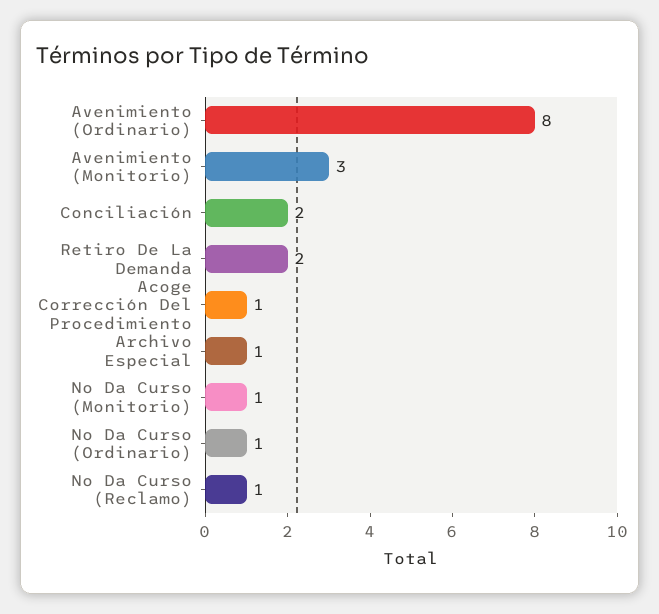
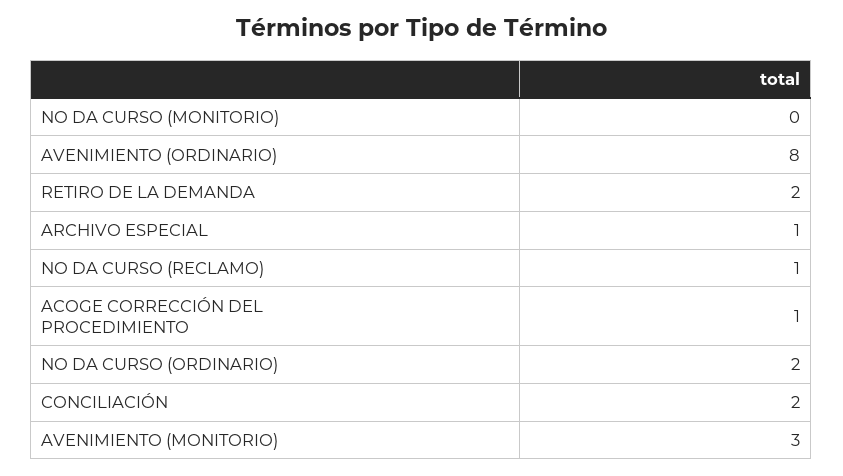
  {
    "Avenimiento (Ordinario)": 8,
    "Avenimiento (Monitorio)": 3,
    "Conciliación": 2,
    "Retiro De La Demanda": 2,
    "Acoge Corrección Del Procedimiento": 1,
    "Archivo Especial": 1,
-   "No Da Curso (Monitorio)": 1,
+   "No Da Curso (Monitorio)": 0,
-   "No Da Curso (Ordinario)": 1,
+   "No Da Curso (Ordinario)": 2,
    "No Da Curso (Reclamo)": 1
  }

